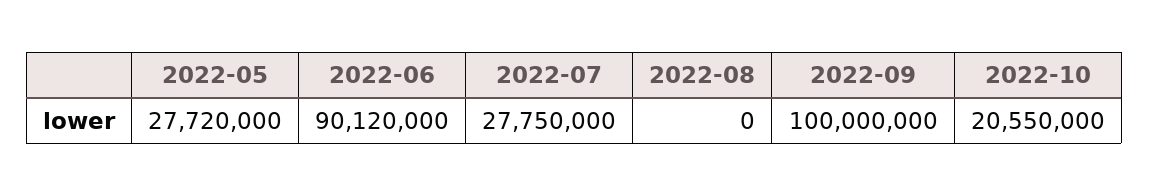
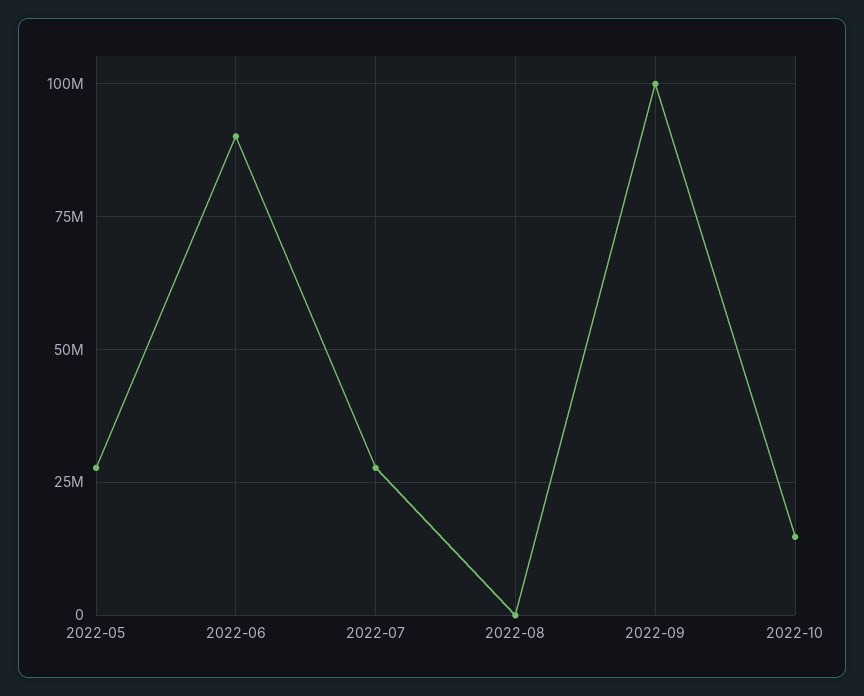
  {
    "2022-05": 27720000,
    "2022-06": 90120000,
    "2022-07": 27750000,
    "2022-08": 0,
    "2022-09": 100000000,
-   "2022-10": 20550000
+   "2022-10": 15000000
  }

